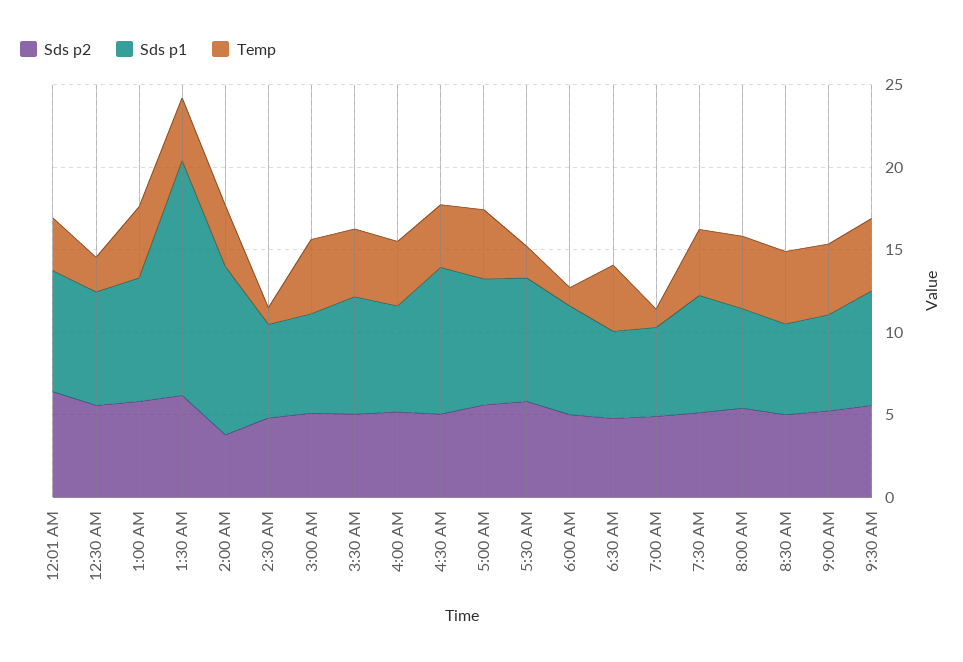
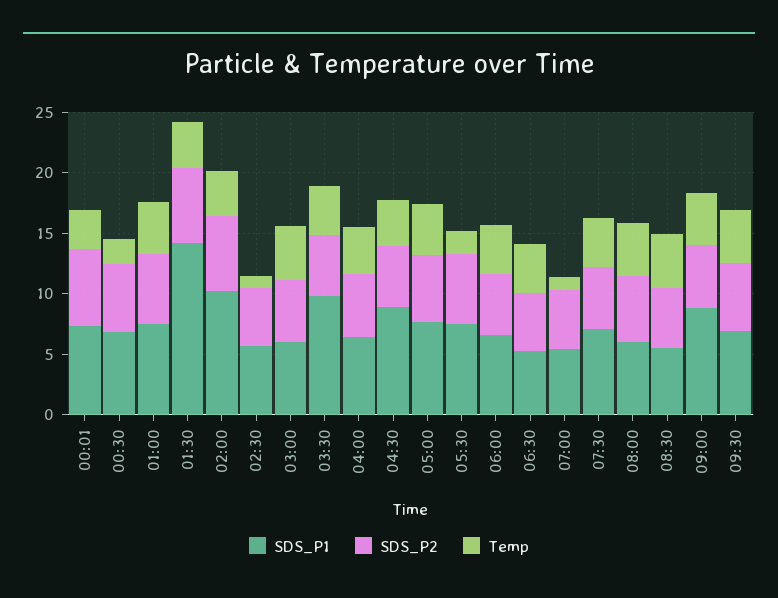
  {
    "Sds p2": {
      "12:01 AM": 6,
      "12:30 AM": 6,
      "1:00 AM": 6,
      "1:30 AM": 6,
-     "2:00 AM": 4,
+     "2:00 AM": 6,
      "2:30 AM": 5,
      "3:00 AM": 5,
      "3:30 AM": 5,
      "4:00 AM": 5,
      "4:30 AM": 5,
      "5:00 AM": 6,
      "5:30 AM": 6,
      "6:00 AM": 5,
      "6:30 AM": 5,
      "7:00 AM": 5,
      "7:30 AM": 5,
      "8:00 AM": 5,
      "8:30 AM": 5,
      "9:00 AM": 5,
      "9:30 AM": 6
    },
    "Sds p1": {
      "12:01 AM": 7,
      "12:30 AM": 7,
      "1:00 AM": 8,
      "1:30 AM": 14,
      "2:00 AM": 10,
      "2:30 AM": 6,
      "3:00 AM": 6,
-     "3:30 AM": 7,
+     "3:30 AM": 10,
      "4:00 AM": 6,
      "4:30 AM": 9,
      "5:00 AM": 8,
      "5:30 AM": 8,
      "6:00 AM": 7,
      "6:30 AM": 5,
      "7:00 AM": 5,
      "7:30 AM": 7,
      "8:00 AM": 6,
      "8:30 AM": 6,
-     "9:00 AM": 6,
+     "9:00 AM": 9,
      "9:30 AM": 7
    },
    "Temp": {
      "12:01 AM": 3,
      "12:30 AM": 2,
      "1:00 AM": 4,
      "1:30 AM": 4,
      "2:00 AM": 4,
      "2:30 AM": 1,
      "3:00 AM": 5,
      "3:30 AM": 4,
      "4:00 AM": 4,
      "4:30 AM": 4,
      "5:00 AM": 4,
      "5:30 AM": 2,
-     "6:00 AM": 1,
+     "6:00 AM": 4,
      "6:30 AM": 4,
      "7:00 AM": 1,
      "7:30 AM": 4,
      "8:00 AM": 4,
      "8:30 AM": 4,
      "9:00 AM": 4,
      "9:30 AM": 4
    }
  }

